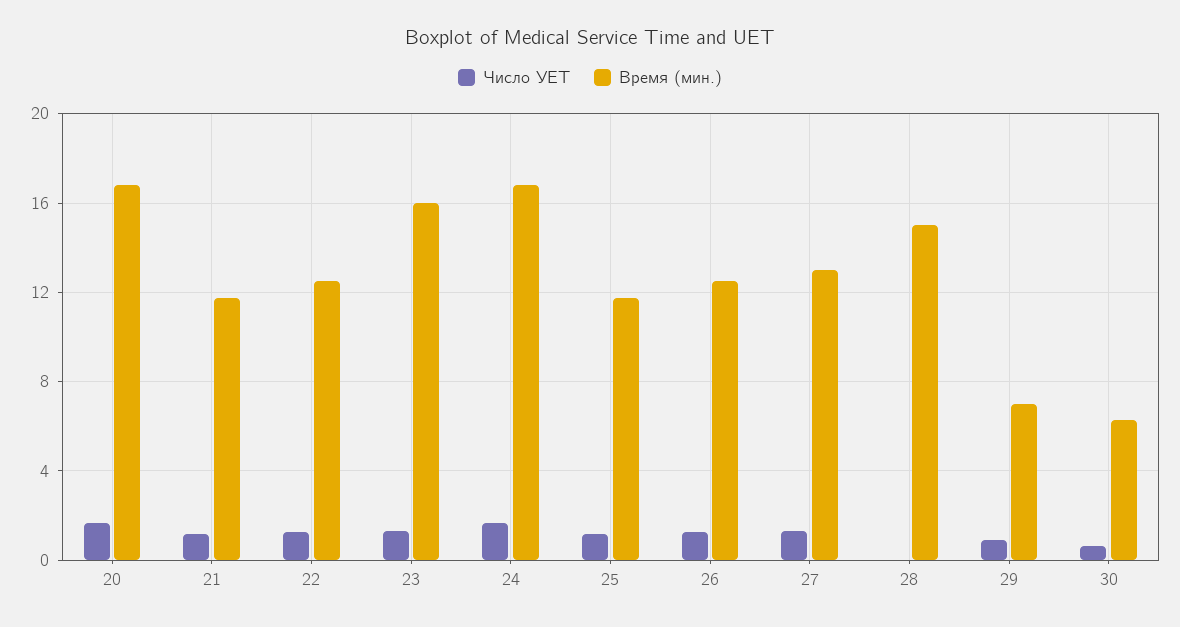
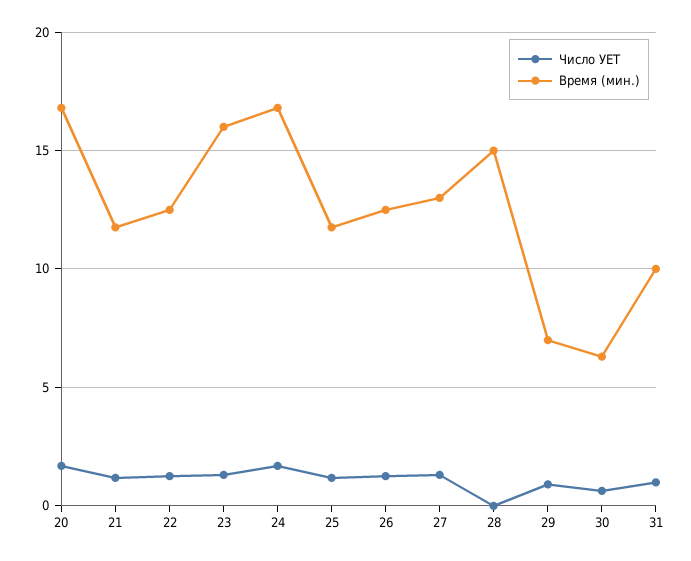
  {
    "Число УЕТ": {
      "20": 1.5,
      "21": 1,
      "22": 1.5,
      "23": 1.5,
      "24": 1.5,
      "25": 1,
      "26": 1.5,
      "27": 1.5,
      "28": 0,
      "29": 1,
-     "30": 0.5
+     "30": 0.5,
+     "31": 1
    },
    "Время (мин.)": {
      "20": 17,
      "21": 12,
      "22": 12.5,
      "23": 16,
      "24": 17,
      "25": 12,
      "26": 12.5,
      "27": 13,
      "28": 15,
      "29": 7,
-     "30": 6.5
+     "30": 6.5,
+     "31": 10
    }
  }

